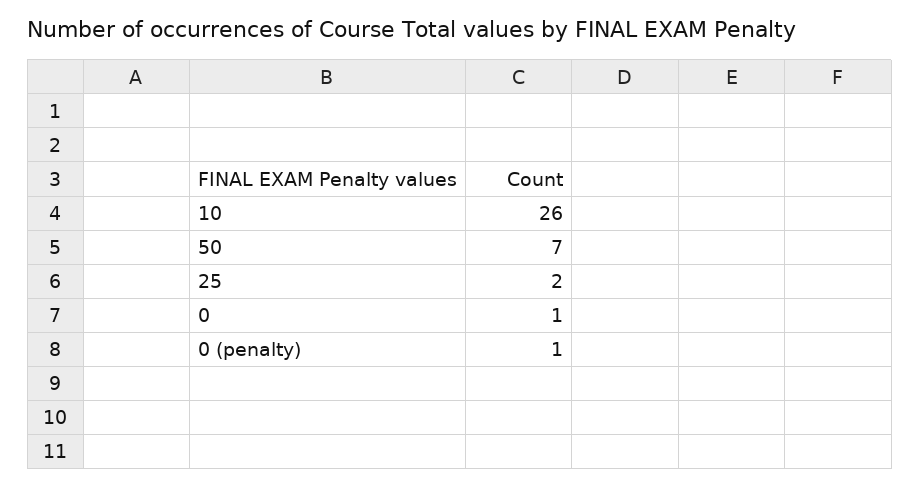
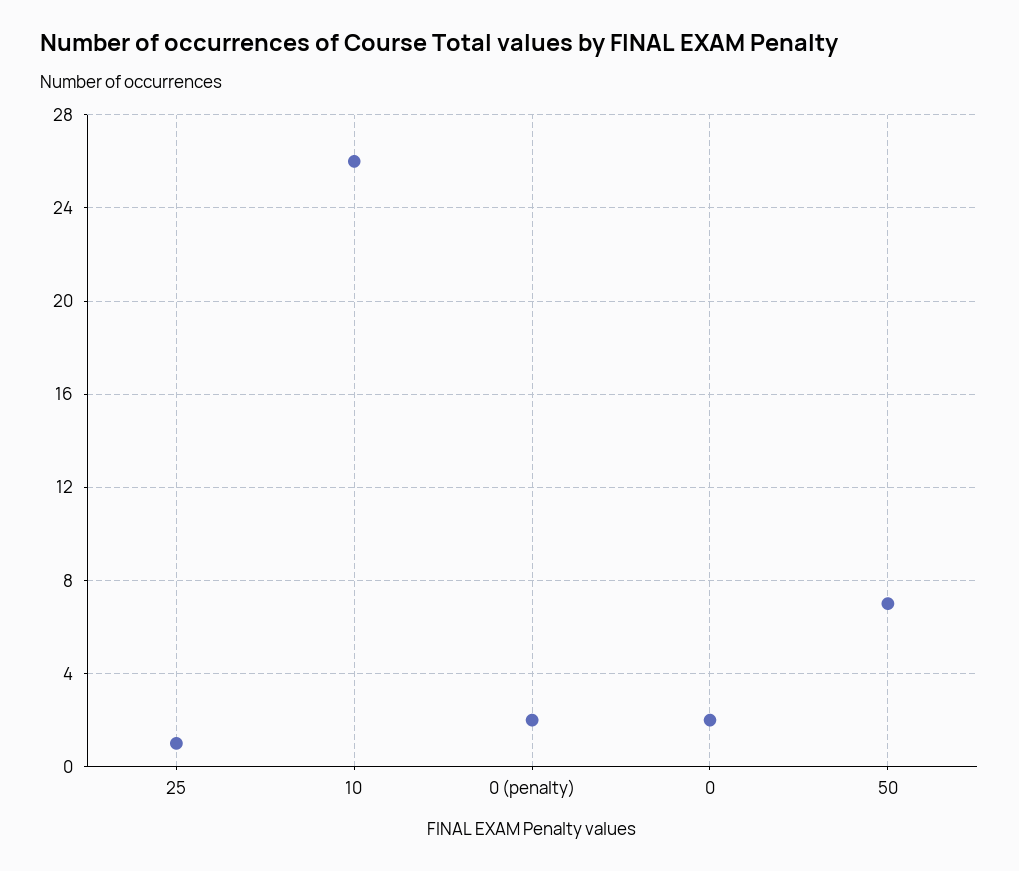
  {
    "10": 26,
    "50": 7,
-   "25": 2,
+   "25": 1,
-   "0": 1,
+   "0": 2,
-   "0 (penalty)": 1
+   "0 (penalty)": 2
  }

